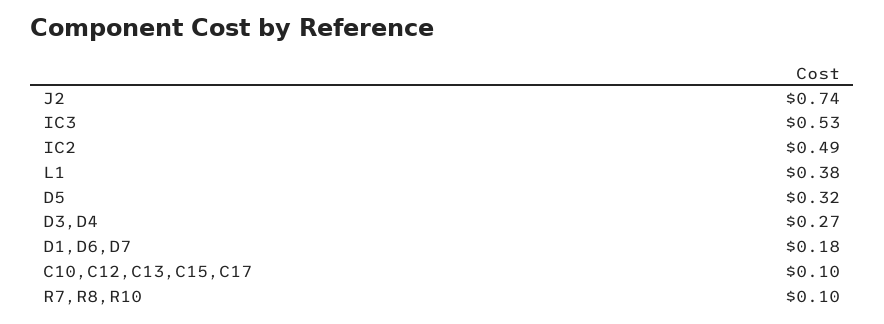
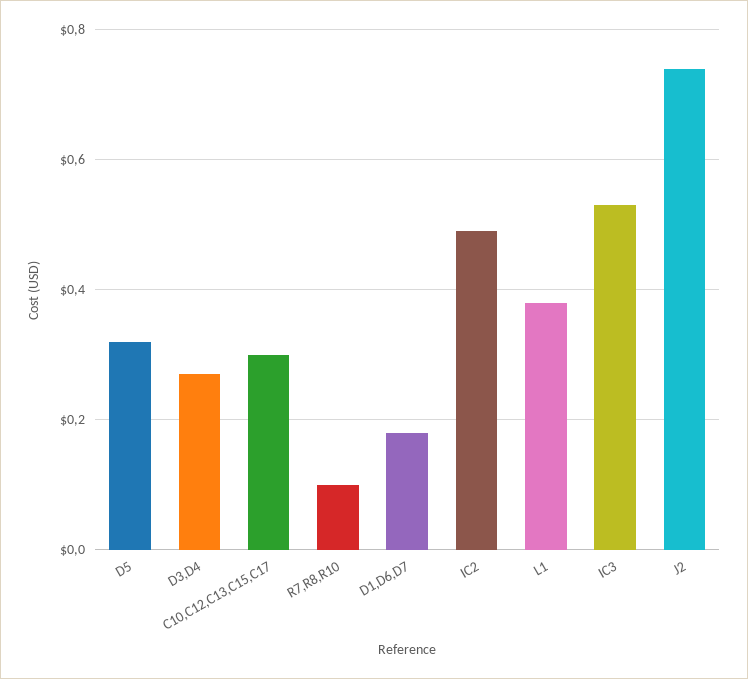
  {
    "J2": 0.74,
    "IC3": 0.53,
    "IC2": 0.49,
    "L1": 0.38,
    "D5": 0.32,
    "D3,D4": 0.27,
    "D1,D6,D7": 0.18,
-   "C10,C12,C13,C15,C17": 0.1,
+   "C10,C12,C13,C15,C17": 0.3,
    "R7,R8,R10": 0.1
  }

